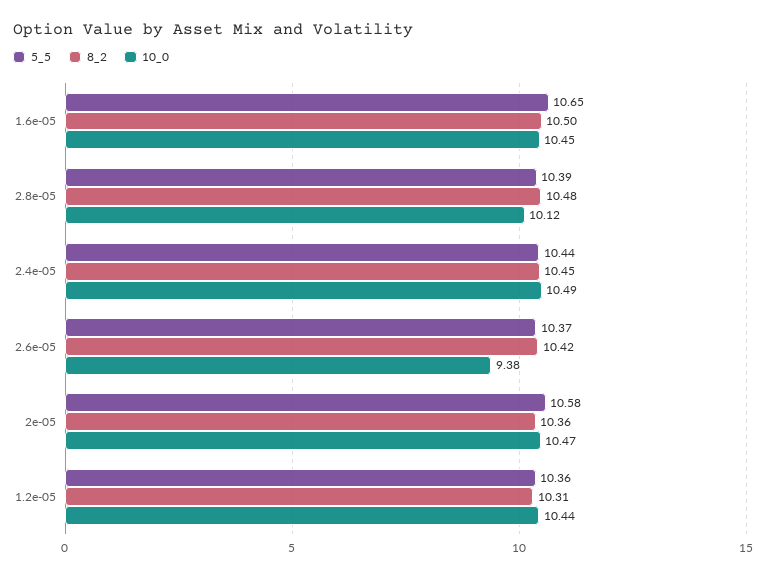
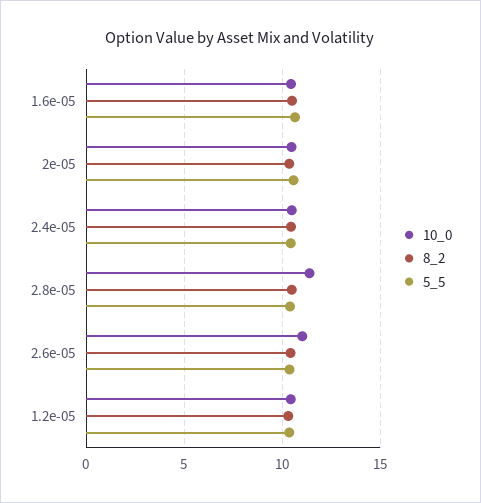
  {
    "5_5": {
      "1.6e-05": 10.65,
      "2.8e-05": 10.39,
      "2.4e-05": 10.44,
      "2.6e-05": 10.37,
      "2e-05": 10.58,
      "1.2e-05": 10.36
    },
    "8_2": {
      "1.6e-05": 10.5,
      "2.8e-05": 10.48,
      "2.4e-05": 10.45,
      "2.6e-05": 10.42,
      "2e-05": 10.36,
      "1.2e-05": 10.31
    },
    "10_0": {
      "1.6e-05": 10.45,
-     "2.8e-05": 10.12,
+     "2.8e-05": 11.5,
      "2.4e-05": 10.49,
-     "2.6e-05": 9.38,
+     "2.6e-05": 11,
      "2e-05": 10.47,
      "1.2e-05": 10.44
    }
  }

